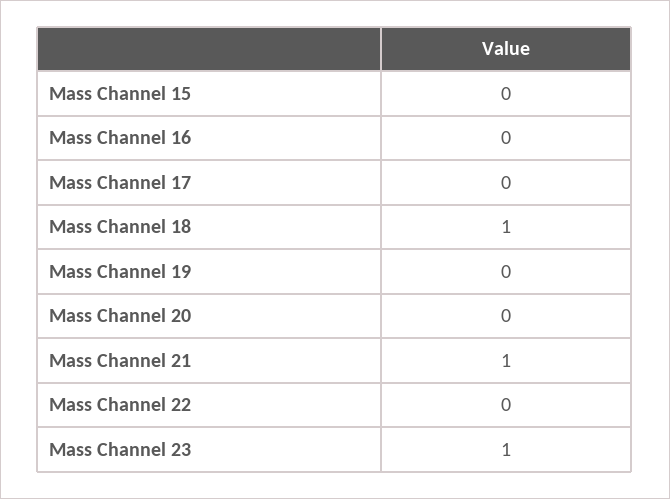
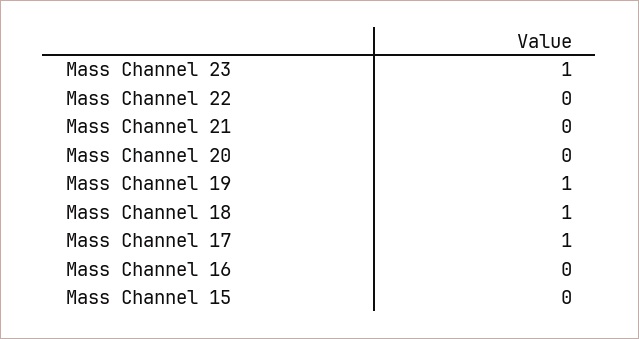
  {
    "Mass Channel 15": 0,
    "Mass Channel 16": 0,
-   "Mass Channel 17": 0,
+   "Mass Channel 17": 1,
    "Mass Channel 18": 1,
-   "Mass Channel 19": 0,
+   "Mass Channel 19": 1,
    "Mass Channel 20": 0,
-   "Mass Channel 21": 1,
+   "Mass Channel 21": 0,
    "Mass Channel 22": 0,
    "Mass Channel 23": 1
  }

